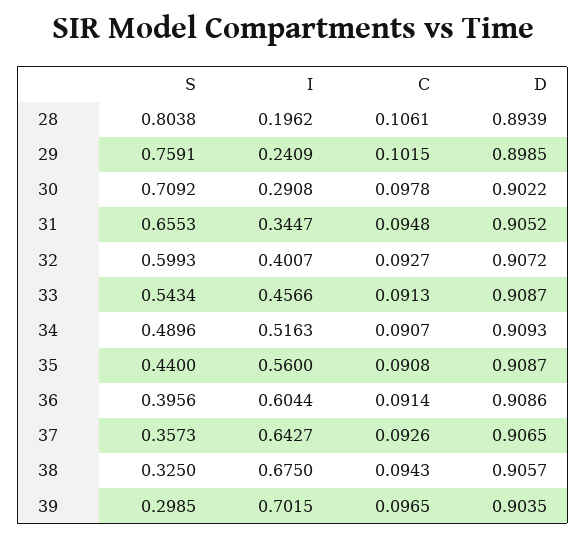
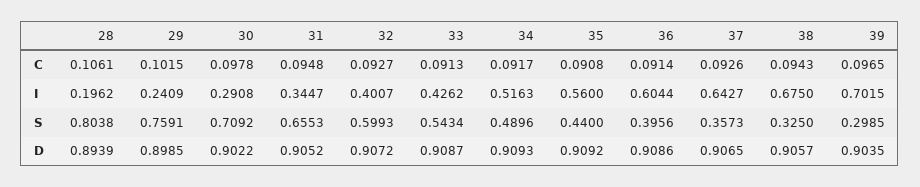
  {
    "S": {
      "28": 0.8038,
      "29": 0.7591,
      "30": 0.7092,
      "31": 0.6553,
      "32": 0.5993,
      "33": 0.5434,
      "34": 0.4896,
      "35": 0.44,
      "36": 0.3956,
      "37": 0.3573,
      "38": 0.325,
      "39": 0.2985
    },
    "I": {
      "28": 0.1962,
      "29": 0.2409,
      "30": 0.2908,
      "31": 0.3447,
      "32": 0.4007,
-     "33": 0.4566,
+     "33": 0.4262,
      "34": 0.5163,
      "35": 0.56,
      "36": 0.6044,
      "37": 0.6427,
      "38": 0.675,
      "39": 0.7015
    },
    "C": {
      "28": 0.1061,
      "29": 0.1015,
      "30": 0.0978,
      "31": 0.0948,
      "32": 0.0927,
      "33": 0.0913,
-     "34": 0.0907,
+     "34": 0.0917,
      "35": 0.0908,
      "36": 0.0914,
      "37": 0.0926,
      "38": 0.0943,
      "39": 0.0965
    },
    "D": {
      "28": 0.8939,
      "29": 0.8985,
      "30": 0.9022,
      "31": 0.9052,
      "32": 0.9072,
      "33": 0.9087,
      "34": 0.9093,
-     "35": 0.9087,
+     "35": 0.9092,
      "36": 0.9086,
      "37": 0.9065,
      "38": 0.9057,
      "39": 0.9035
    }
  }

